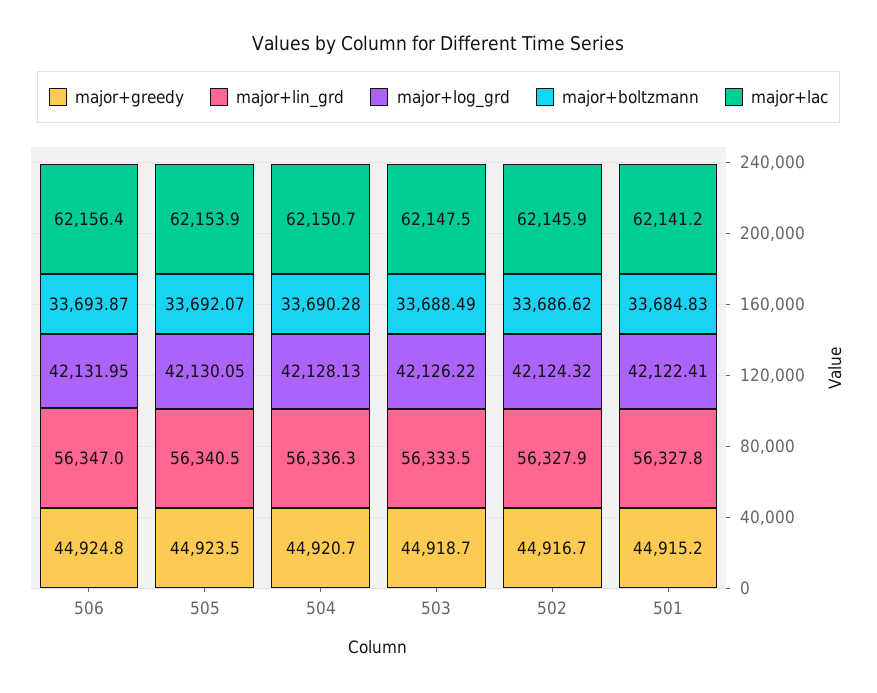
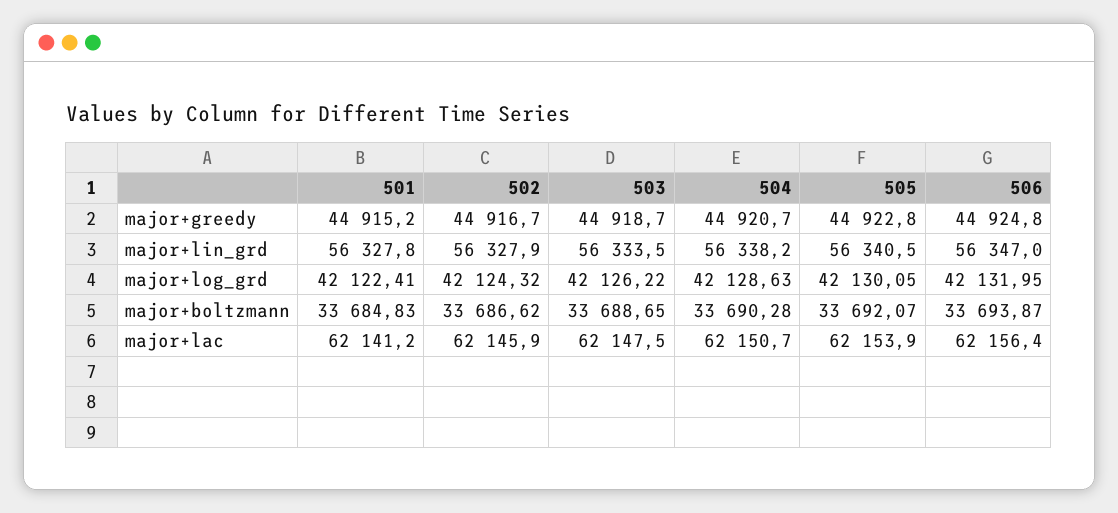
  {
    "major+greedy": {
      "506": 44924.8,
-     "505": 44923.5,
+     "505": 44922.8,
      "504": 44920.7,
      "503": 44918.7,
      "502": 44916.7,
      "501": 44915.2
    },
    "major+lin_grd": {
      "506": 56347,
      "505": 56340.5,
-     "504": 56336.3,
+     "504": 56338.2,
      "503": 56333.5,
      "502": 56327.9,
      "501": 56327.8
    },
    "major+log_grd": {
      "506": 42131.95,
      "505": 42130.05,
-     "504": 42128.13,
+     "504": 42128.63,
      "503": 42126.22,
      "502": 42124.32,
      "501": 42122.41
    },
    "major+boltzmann": {
      "506": 33693.87,
      "505": 33692.07,
      "504": 33690.28,
-     "503": 33688.49,
+     "503": 33688.65,
      "502": 33686.62,
      "501": 33684.83
    },
    "major+lac": {
      "506": 62156.4,
      "505": 62153.9,
      "504": 62150.7,
      "503": 62147.5,
      "502": 62145.9,
      "501": 62141.2
    }
  }

